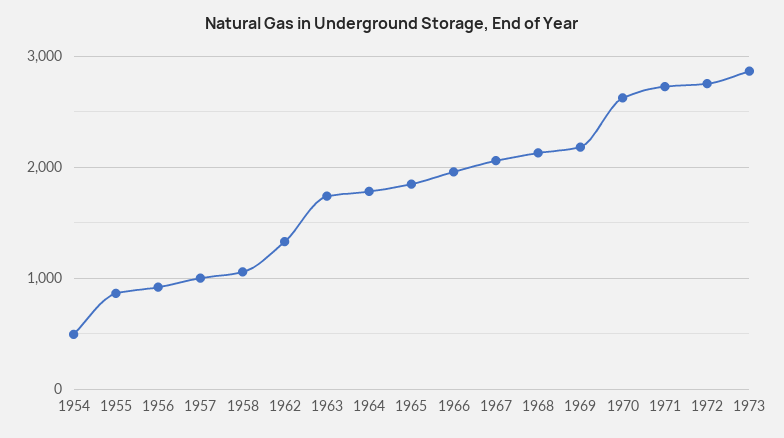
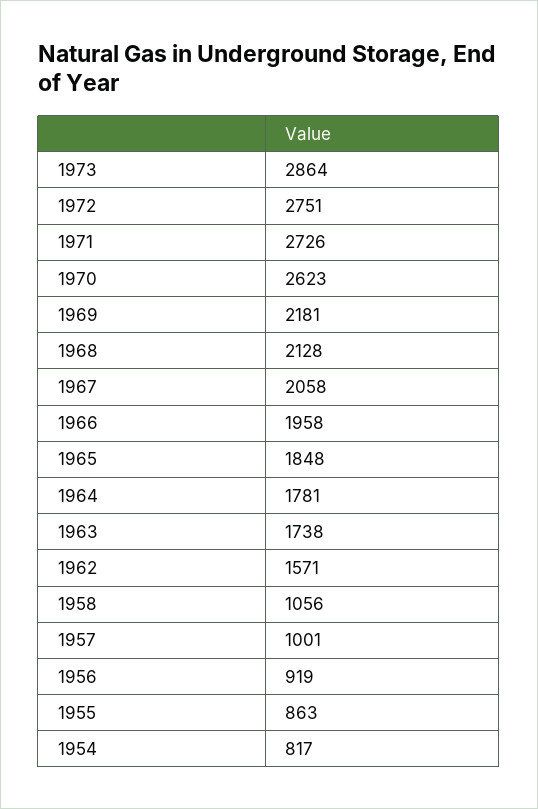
  {
-   "1954": 500,
+   "1954": 817,
    "1955": 863,
    "1956": 919,
    "1957": 1001,
    "1958": 1056,
-   "1962": 1300,
+   "1962": 1571,
    "1963": 1738,
    "1964": 1781,
    "1965": 1848,
    "1966": 1958,
    "1967": 2058,
    "1968": 2128,
    "1969": 2181,
    "1970": 2623,
    "1971": 2726,
    "1972": 2751,
    "1973": 2864
  }

